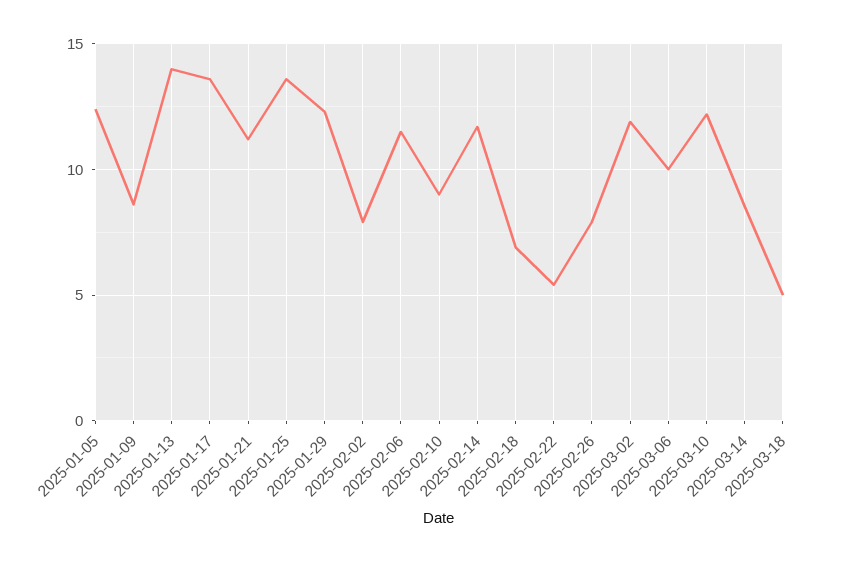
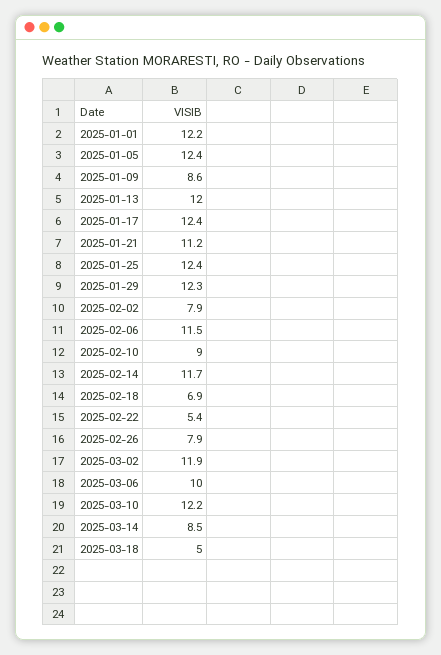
  {
    "2025-01-05": 12.4,
    "2025-01-09": 8.6,
-   "2025-01-13": 14,
+   "2025-01-13": 12,
-   "2025-01-17": 13.5,
+   "2025-01-17": 12.4,
    "2025-01-21": 11.2,
-   "2025-01-25": 13.5,
+   "2025-01-25": 12.4,
    "2025-01-29": 12.3,
    "2025-02-02": 7.9,
    "2025-02-06": 11.5,
    "2025-02-10": 9,
    "2025-02-14": 11.7,
    "2025-02-18": 6.9,
    "2025-02-22": 5.4,
    "2025-02-26": 7.9,
    "2025-03-02": 11.9,
    "2025-03-06": 10,
    "2025-03-10": 12.2,
    "2025-03-14": 8.5,
-   "2025-03-18": 5
+   "2025-03-18": 5,
+   "2025-01-01": 12.2
  }

